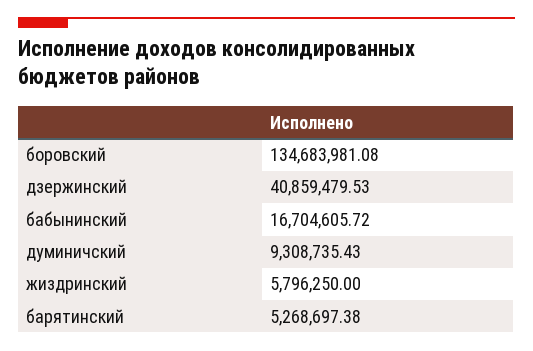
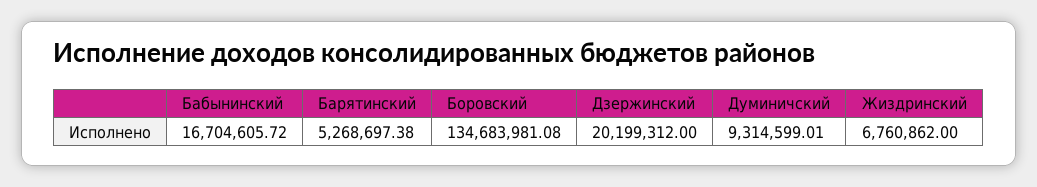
  {
    "боровский": 134683981.08,
-   "дзержинский": 40859479.53,
+   "дзержинский": 20199312,
    "бабынинский": 16704605.72,
-   "думиничский": 9308735.43,
+   "думиничский": 9314599.01,
-   "жиздринский": 5796250,
+   "жиздринский": 6760862,
    "барятинский": 5268697.38
  }

